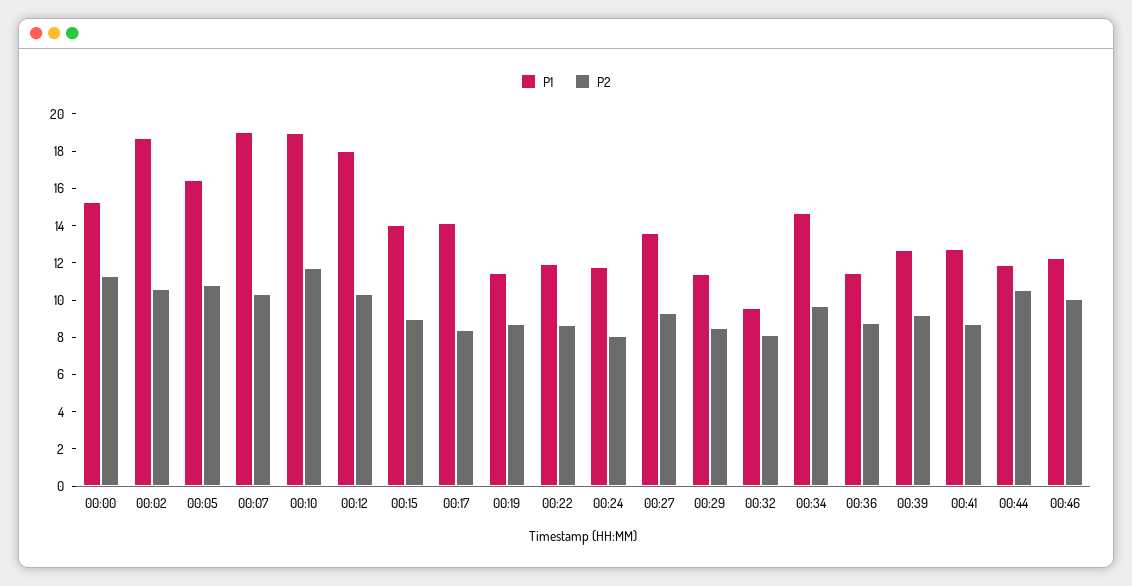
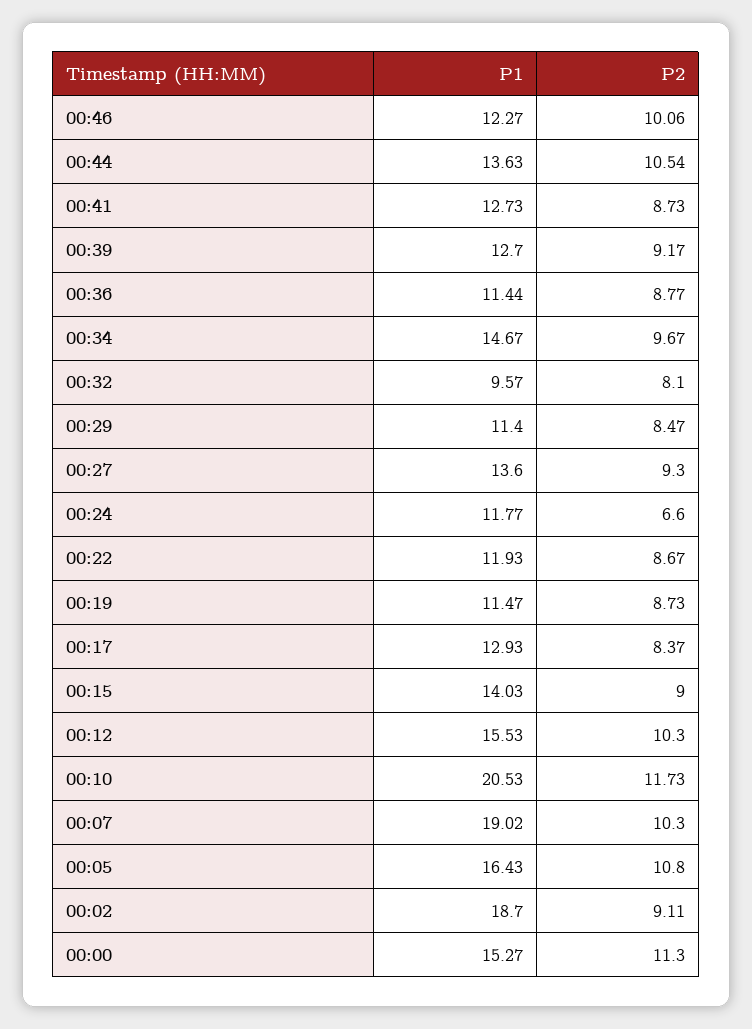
  {
    "P1": {
      "00:00": 15.27,
      "00:02": 18.7,
      "00:05": 16.43,
      "00:07": 19.02,
-     "00:10": 19,
+     "00:10": 20.53,
-     "00:12": 18,
+     "00:12": 15.53,
      "00:15": 14.03,
-     "00:17": 14,
+     "00:17": 12.93,
      "00:19": 11.47,
      "00:22": 11.93,
      "00:24": 11.77,
      "00:27": 13.6,
      "00:29": 11.4,
      "00:32": 9.57,
      "00:34": 14.67,
      "00:36": 11.44,
      "00:39": 12.7,
      "00:41": 12.73,
-     "00:44": 12,
+     "00:44": 13.63,
      "00:46": 12.27
    },
    "P2": {
      "00:00": 11.3,
-     "00:02": 10.5,
+     "00:02": 9.11,
      "00:05": 10.8,
      "00:07": 10.3,
      "00:10": 11.73,
      "00:12": 10.3,
      "00:15": 9,
      "00:17": 8.37,
      "00:19": 8.73,
      "00:22": 8.67,
-     "00:24": 8,
+     "00:24": 6.6,
      "00:27": 9.3,
      "00:29": 8.47,
      "00:32": 8.1,
      "00:34": 9.67,
      "00:36": 8.77,
      "00:39": 9.17,
      "00:41": 8.73,
      "00:44": 10.54,
      "00:46": 10.06
    }
  }

